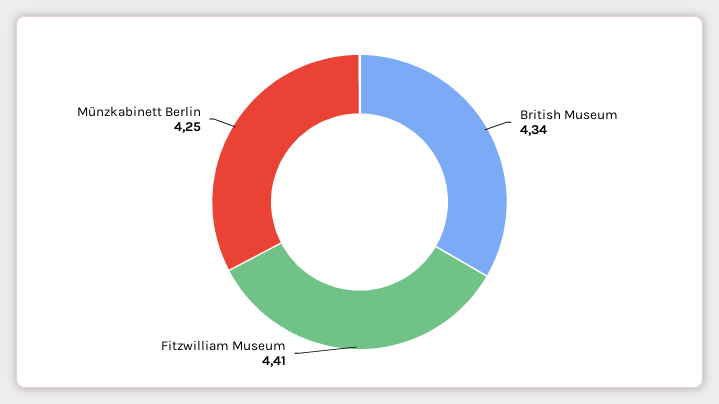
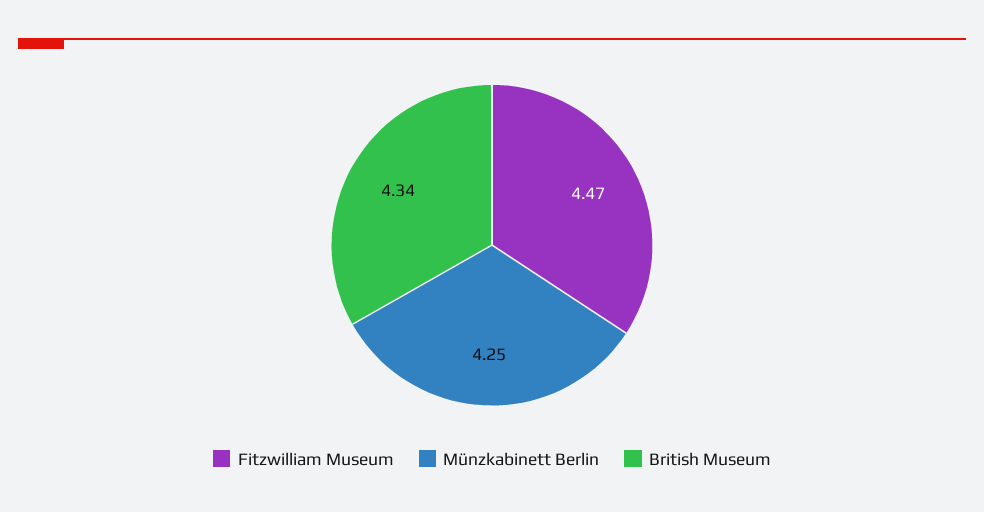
  {
    "British Museum": 4.34,
-   "Fitzwilliam Museum": 4.41,
+   "Fitzwilliam Museum": 4.47,
    "Münzkabinett Berlin": 4.25
  }

